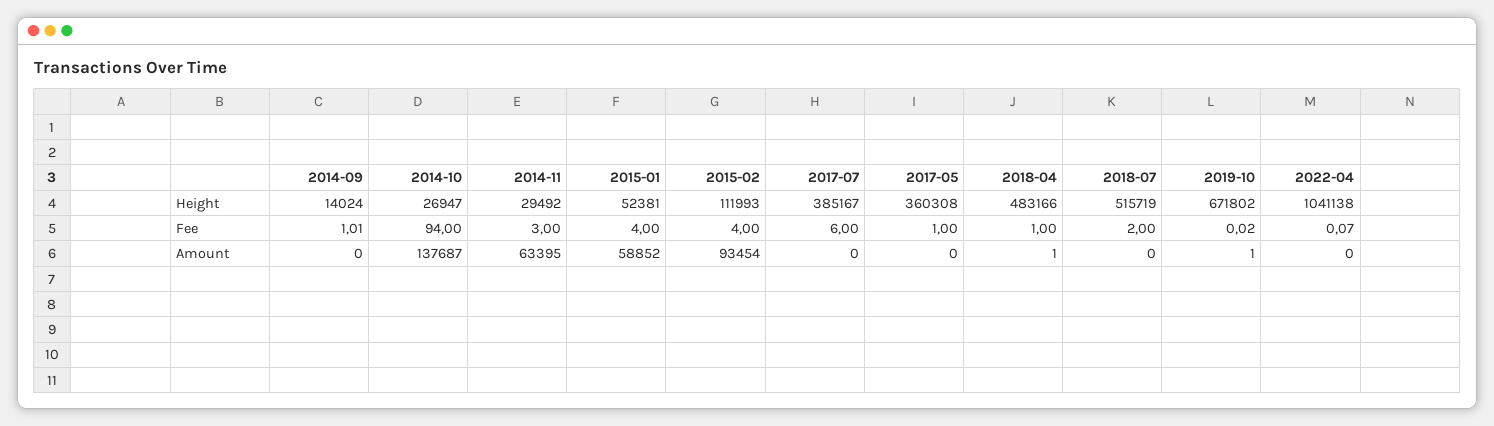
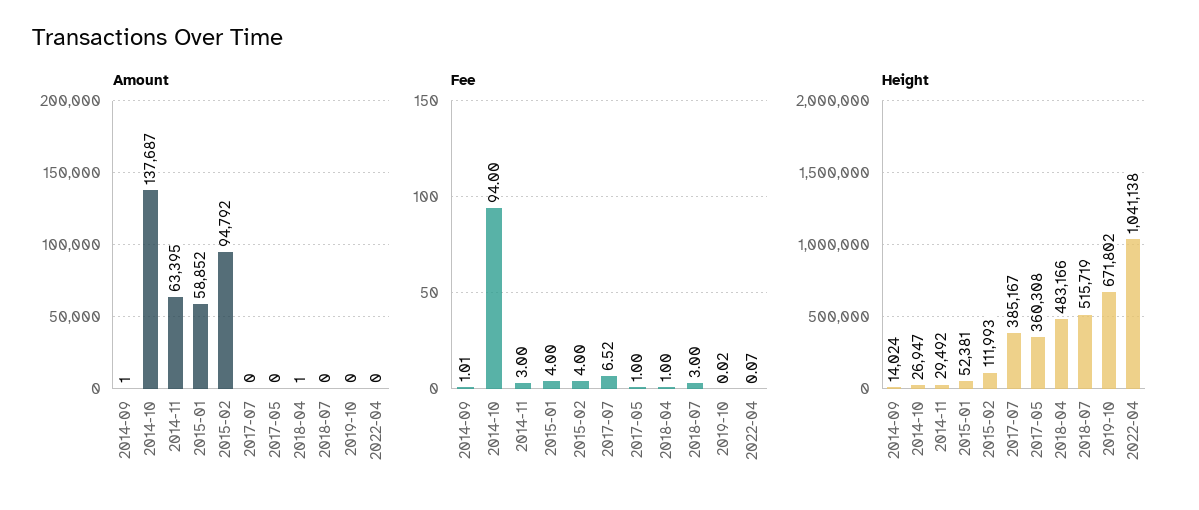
  {
    "Height": {
      "2014-09": 14024,
      "2014-10": 26947,
      "2014-11": 29492,
      "2015-01": 52381,
      "2015-02": 111993,
      "2017-07": 385167,
      "2017-05": 360308,
      "2018-04": 483166,
      "2018-07": 515719,
      "2019-10": 671802,
      "2022-04": 1041138
    },
    "Fee": {
      "2014-09": 1.01,
      "2014-10": 94,
      "2014-11": 3,
      "2015-01": 4,
      "2015-02": 4,
-     "2017-07": 6,
+     "2017-07": 6.52,
      "2017-05": 1,
      "2018-04": 1,
-     "2018-07": 2,
+     "2018-07": 3,
      "2019-10": 0.02,
      "2022-04": 0.07
    },
    "Amount": {
-     "2014-09": 0,
+     "2014-09": 1,
      "2014-10": 137687,
      "2014-11": 63395,
      "2015-01": 58852,
-     "2015-02": 93454,
+     "2015-02": 94792,
      "2017-07": 0,
      "2017-05": 0,
      "2018-04": 1,
      "2018-07": 0,
-     "2019-10": 1,
+     "2019-10": 0,
      "2022-04": 0
    }
  }

